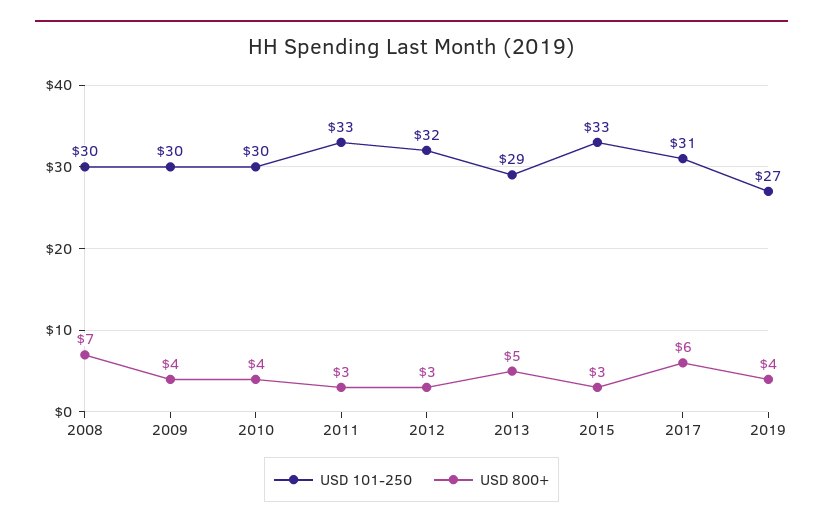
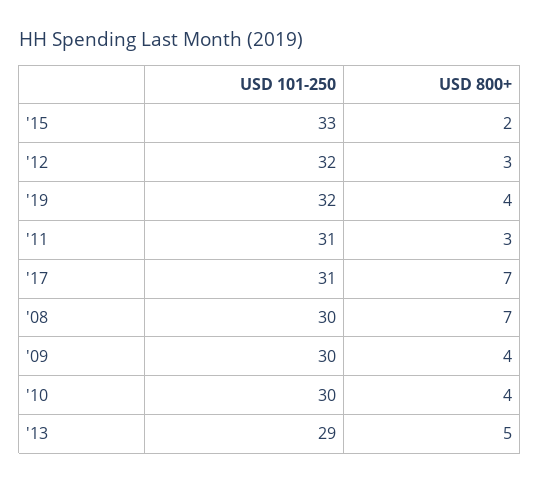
  {
    "USD 101-250": {
      "2008": 30,
      "2009": 30,
      "2010": 30,
-     "2011": 33,
+     "2011": 31,
      "2012": 32,
      "2013": 29,
      "2015": 33,
      "2017": 31,
-     "2019": 27
+     "2019": 32
    },
    "USD 800+": {
      "2008": 7,
      "2009": 4,
      "2010": 4,
      "2011": 3,
      "2012": 3,
      "2013": 5,
-     "2015": 3,
+     "2015": 2,
-     "2017": 6,
+     "2017": 7,
      "2019": 4
    }
  }

